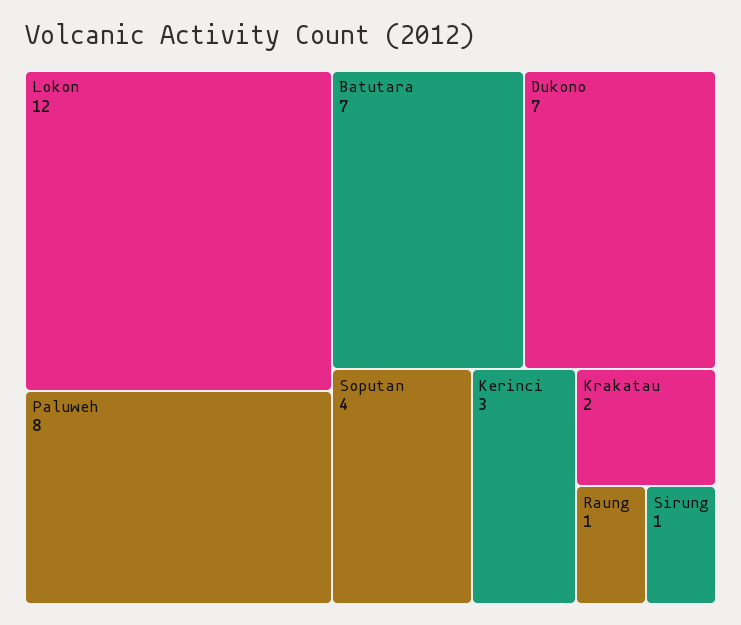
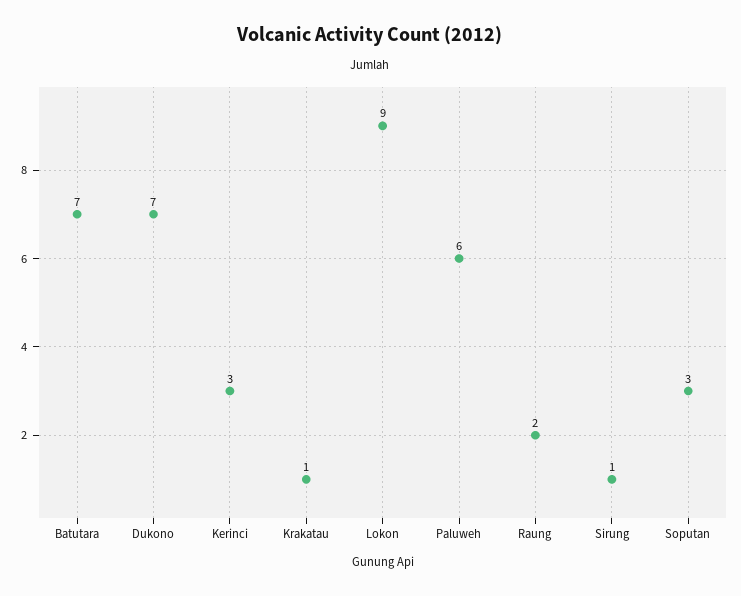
  {
-   "Lokon": 12,
+   "Lokon": 9,
-   "Paluweh": 8,
+   "Paluweh": 6,
    "Batutara": 7,
    "Dukono": 7,
-   "Soputan": 4,
+   "Soputan": 3,
    "Kerinci": 3,
-   "Krakatau": 2,
+   "Krakatau": 1,
-   "Raung": 1,
+   "Raung": 2,
    "Sirung": 1
  }

